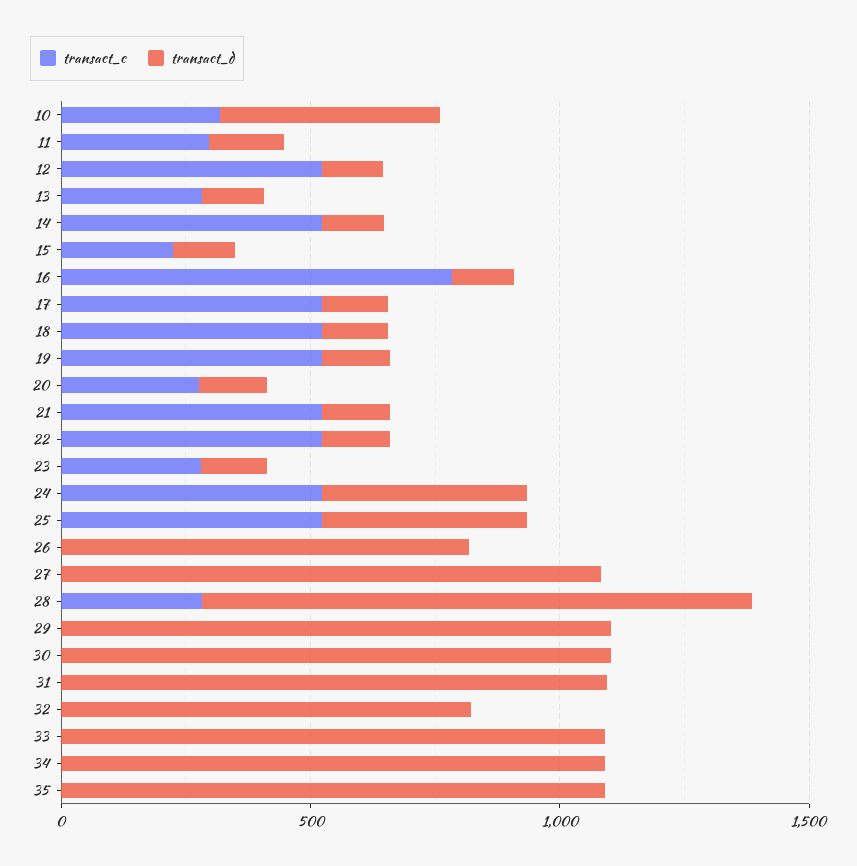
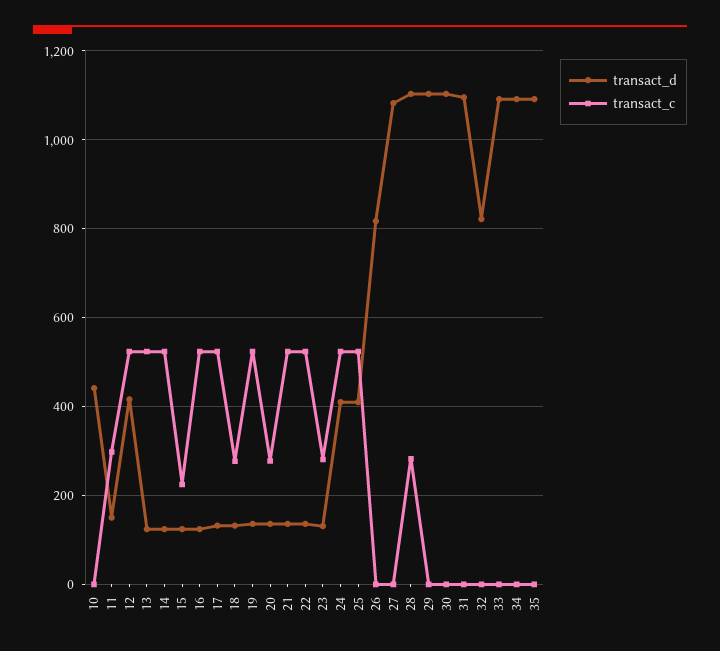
  {
    "transact_c": {
-     "10": 300,
+     "10": 0,
      "11": 300,
      "12": 520,
-     "13": 300,
+     "13": 520,
      "14": 520,
      "15": 220,
-     "16": 800,
+     "16": 520,
      "17": 520,
-     "18": 500,
+     "18": 280,
      "19": 520,
      "20": 280,
      "21": 520,
      "22": 520,
      "23": 280,
      "24": 520,
      "25": 520,
      "26": 0,
      "27": 0,
      "28": 280,
      "29": 0,
      "30": 0,
      "31": 0,
      "32": 0,
      "33": 0,
      "34": 0,
      "35": 0
    },
    "transact_d": {
      "10": 440,
      "11": 160,
-     "12": 100,
+     "12": 420,
      "13": 120,
      "14": 120,
      "15": 120,
      "16": 120,
      "17": 140,
      "18": 140,
      "19": 140,
      "20": 140,
      "21": 140,
      "22": 140,
      "23": 140,
      "24": 420,
      "25": 420,
      "26": 820,
      "27": 1080,
      "28": 1100,
      "29": 1100,
      "30": 1100,
      "31": 1100,
      "32": 820,
      "33": 1100,
      "34": 1100,
      "35": 1100
    }
  }

